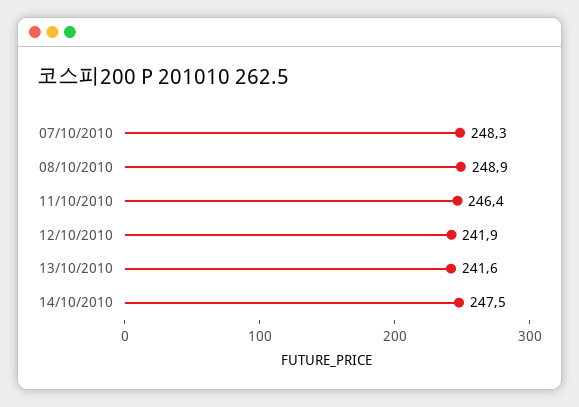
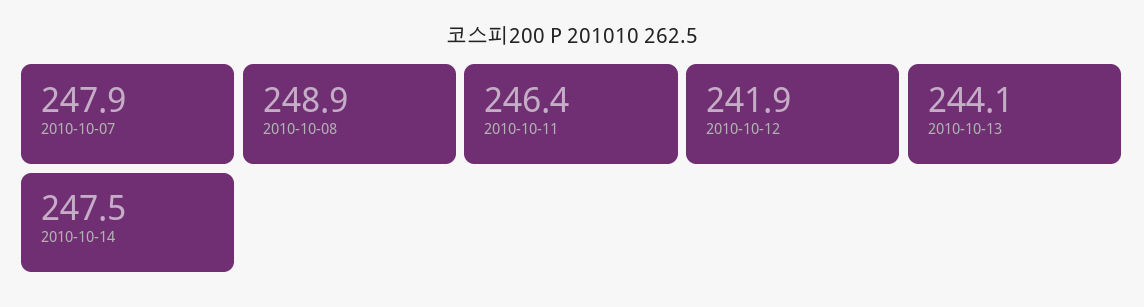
  {
-   "07/10/2010": 248.3,
+   "07/10/2010": 247.9,
    "08/10/2010": 248.9,
    "11/10/2010": 246.4,
    "12/10/2010": 241.9,
-   "13/10/2010": 241.6,
+   "13/10/2010": 244.1,
    "14/10/2010": 247.5
  }

